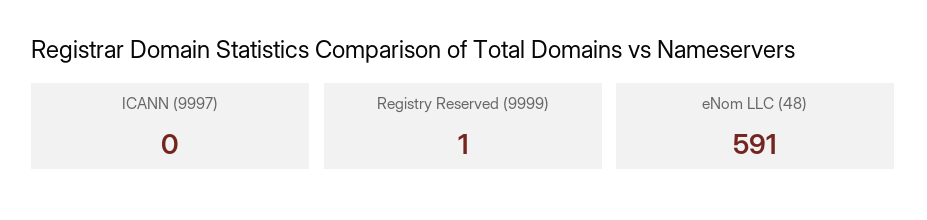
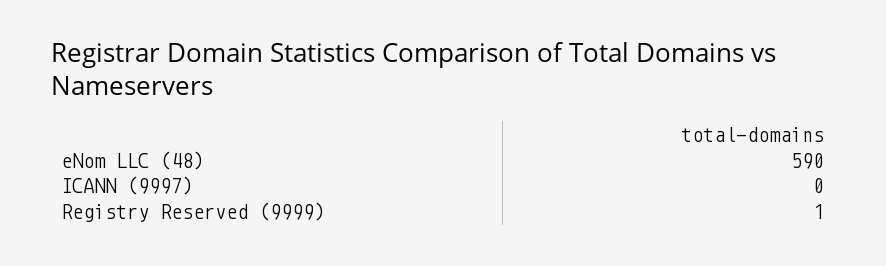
  {
    "ICANN (9997)": 0,
    "Registry Reserved (9999)": 1,
-   "eNom LLC (48)": 591
+   "eNom LLC (48)": 590
  }

